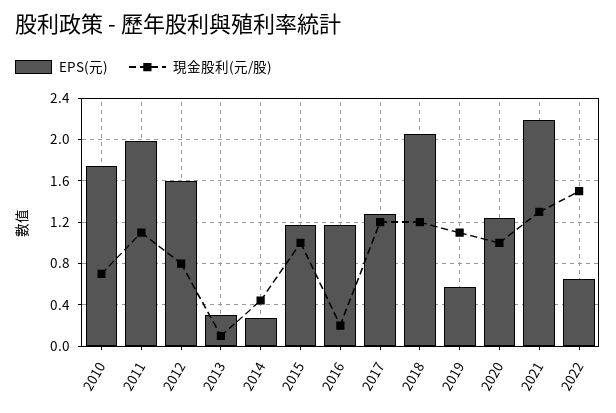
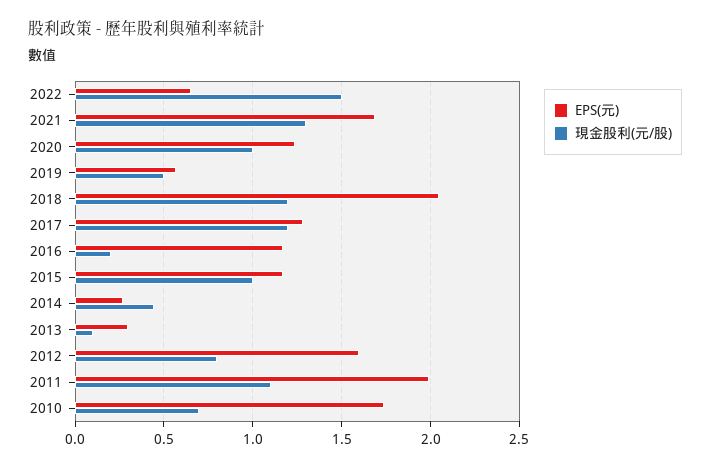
  {
    "EPS(元)": {
      "2010": 1.75,
      "2011": 2,
      "2012": 1.6,
      "2013": 0.3,
      "2014": 0.25,
      "2015": 1.15,
      "2016": 1.15,
      "2017": 1.3,
      "2018": 2.05,
      "2019": 0.55,
      "2020": 1.25,
-     "2021": 2.2,
+     "2021": 1.7,
      "2022": 0.65
    },
    "現金股利(元/股)": {
      "2010": 0.7,
      "2011": 1.1,
      "2012": 0.8,
      "2013": 0.1,
      "2014": 0.45,
      "2015": 1,
      "2016": 0.2,
      "2017": 1.2,
      "2018": 1.2,
-     "2019": 1.1,
+     "2019": 0.5,
      "2020": 1,
      "2021": 1.3,
      "2022": 1.5
    }
  }

